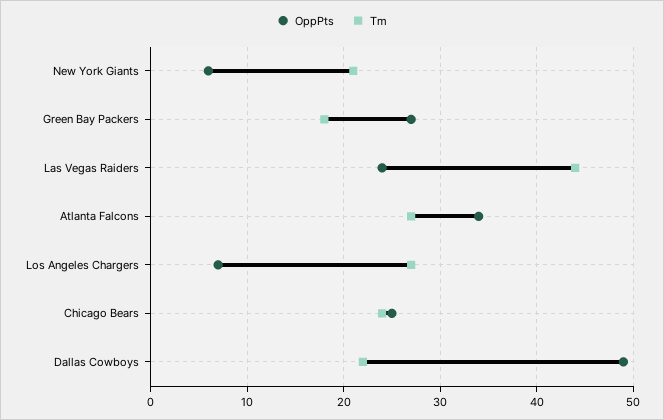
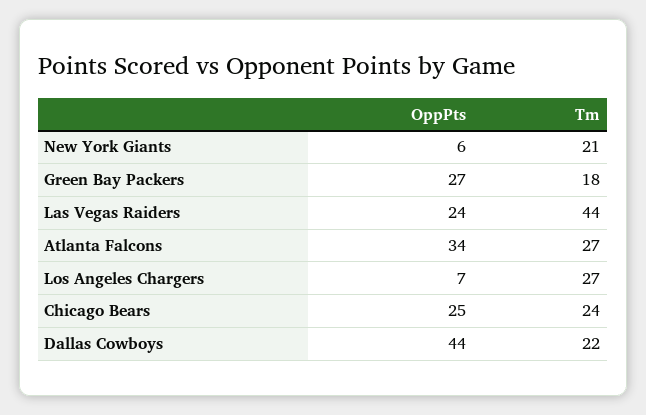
  {
    "OppPts": {
      "New York Giants": 6,
      "Green Bay Packers": 27,
      "Las Vegas Raiders": 24,
      "Atlanta Falcons": 34,
      "Los Angeles Chargers": 7,
      "Chicago Bears": 25,
-     "Dallas Cowboys": 49
+     "Dallas Cowboys": 44
    },
    "Tm": {
      "New York Giants": 21,
      "Green Bay Packers": 18,
      "Las Vegas Raiders": 44,
      "Atlanta Falcons": 27,
      "Los Angeles Chargers": 27,
      "Chicago Bears": 24,
      "Dallas Cowboys": 22
    }
  }

